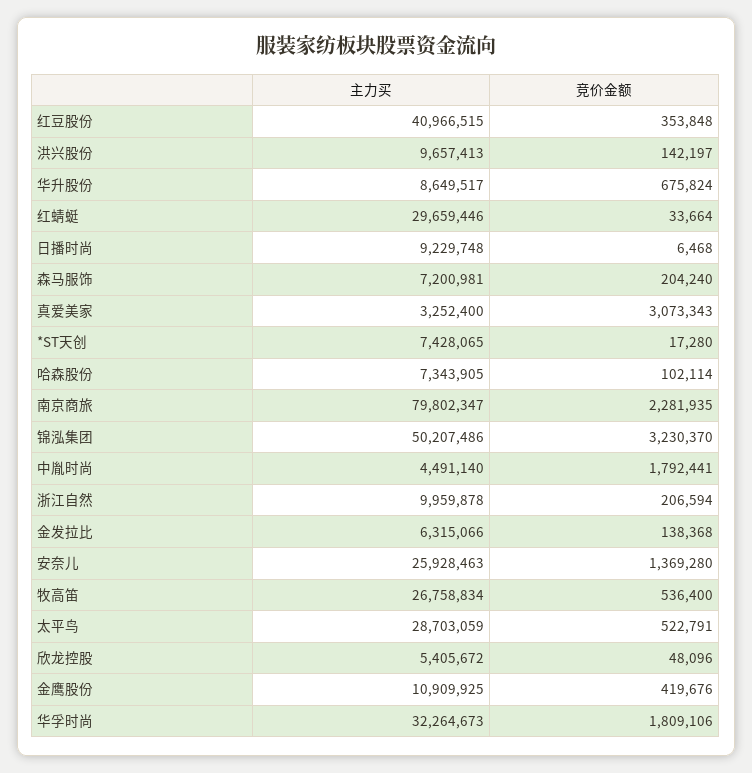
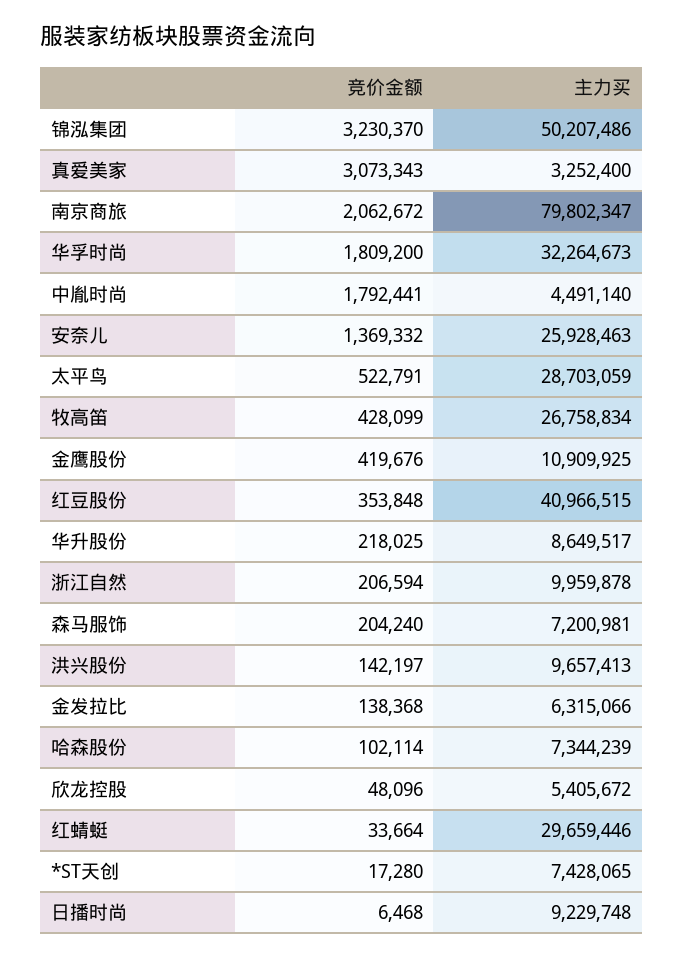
  {
    "主力买": {
      "红豆股份": 40966515,
      "洪兴股份": 9657413,
      "华升股份": 8649517,
      "红蜻蜓": 29659446,
      "日播时尚": 9229748,
      "森马服饰": 7200981,
      "真爱美家": 3252400,
      "*ST天创": 7428065,
-     "哈森股份": 7343905,
+     "哈森股份": 7344239,
      "南京商旅": 79802347,
      "锦泓集团": 50207486,
      "中胤时尚": 4491140,
      "浙江自然": 9959878,
      "金发拉比": 6315066,
      "安奈儿": 25928463,
      "牧高笛": 26758834,
      "太平鸟": 28703059,
      "欣龙控股": 5405672,
      "金鹰股份": 10909925,
      "华孚时尚": 32264673
    },
    "竞价金额": {
      "红豆股份": 353848,
      "洪兴股份": 142197,
-     "华升股份": 675824,
+     "华升股份": 218025,
      "红蜻蜓": 33664,
      "日播时尚": 6468,
      "森马服饰": 204240,
      "真爱美家": 3073343,
      "*ST天创": 17280,
      "哈森股份": 102114,
-     "南京商旅": 2281935,
+     "南京商旅": 2062672,
      "锦泓集团": 3230370,
      "中胤时尚": 1792441,
      "浙江自然": 206594,
      "金发拉比": 138368,
-     "安奈儿": 1369280,
+     "安奈儿": 1369332,
-     "牧高笛": 536400,
+     "牧高笛": 428099,
      "太平鸟": 522791,
      "欣龙控股": 48096,
      "金鹰股份": 419676,
-     "华孚时尚": 1809106
+     "华孚时尚": 1809200
    }
  }

